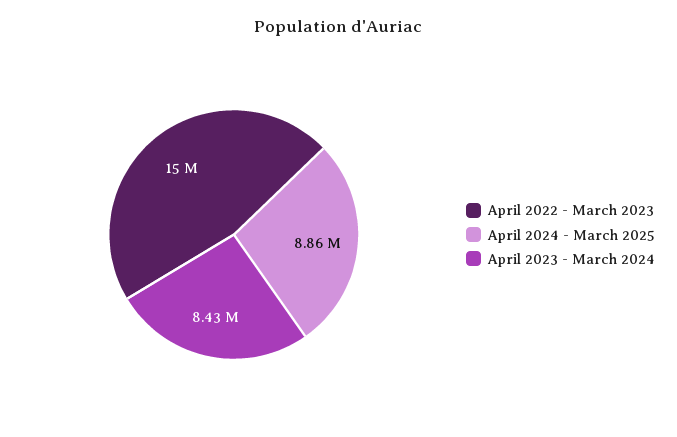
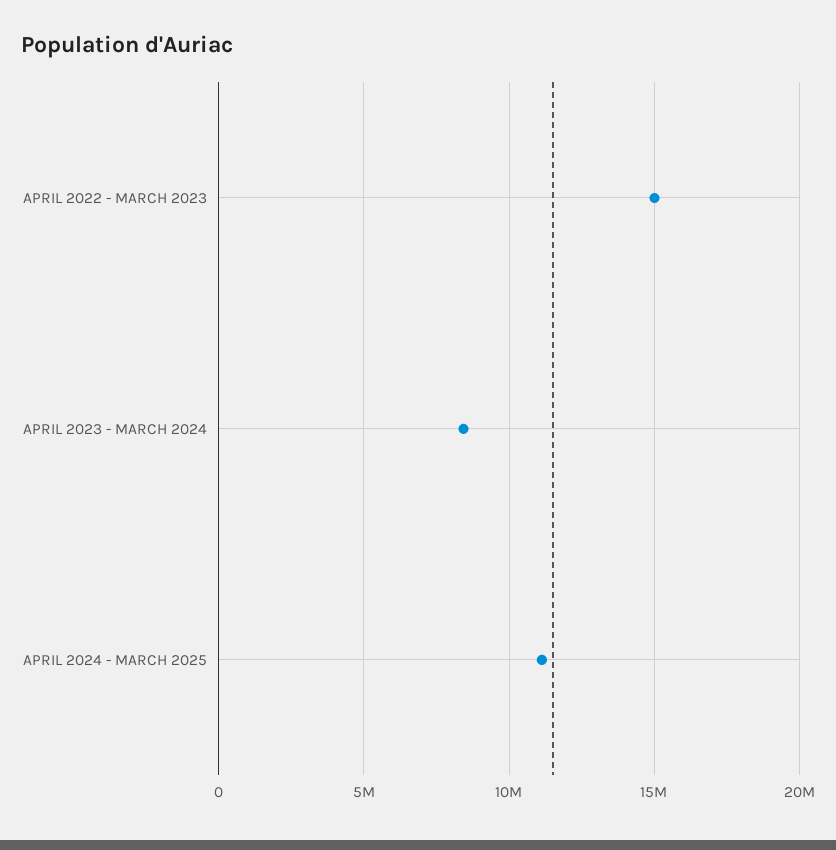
  {
    "April 2022 - March 2023": 15000000,
-   "April 2024 - March 2025": 8860000,
+   "April 2024 - March 2025": 11000000,
    "April 2023 - March 2024": 8430000
  }

